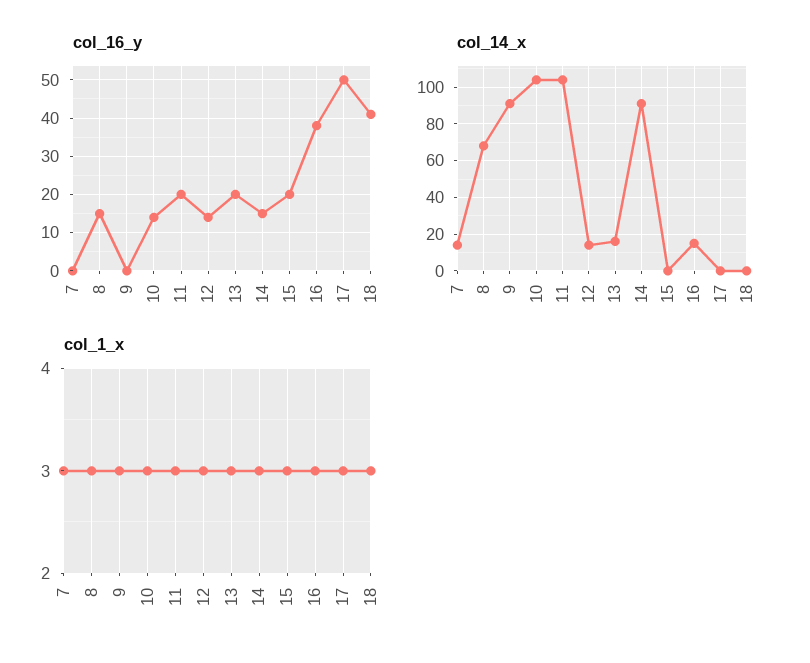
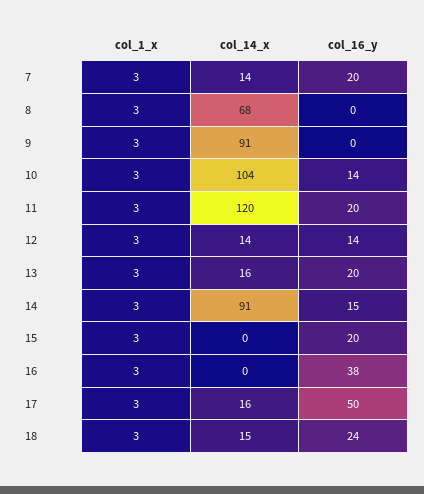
  {
    "col_16_y": {
-     "7": 0,
+     "7": 20,
-     "8": 15,
+     "8": 0,
      "9": 0,
      "10": 14,
      "11": 20,
      "12": 14,
      "13": 20,
      "14": 15,
      "15": 20,
      "16": 38,
      "17": 50,
-     "18": 40
+     "18": 24
    },
    "col_14_x": {
      "7": 14,
      "8": 68,
      "9": 91,
      "10": 104,
-     "11": 105,
+     "11": 120,
      "12": 14,
      "13": 16,
      "14": 91,
      "15": 0,
-     "16": 15,
+     "16": 0,
-     "17": 0,
+     "17": 16,
-     "18": 0
+     "18": 15
    },
    "col_1_x": {
      "7": 3,
      "8": 3,
      "9": 3,
      "10": 3,
      "11": 3,
      "12": 3,
      "13": 3,
      "14": 3,
      "15": 3,
      "16": 3,
      "17": 3,
      "18": 3
    }
  }

